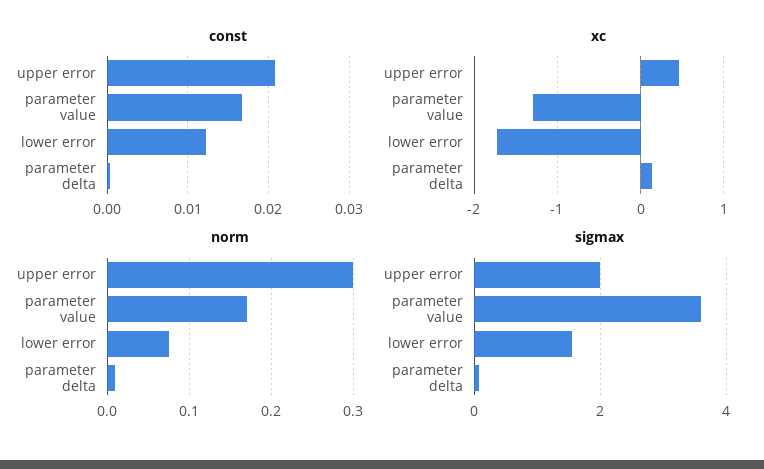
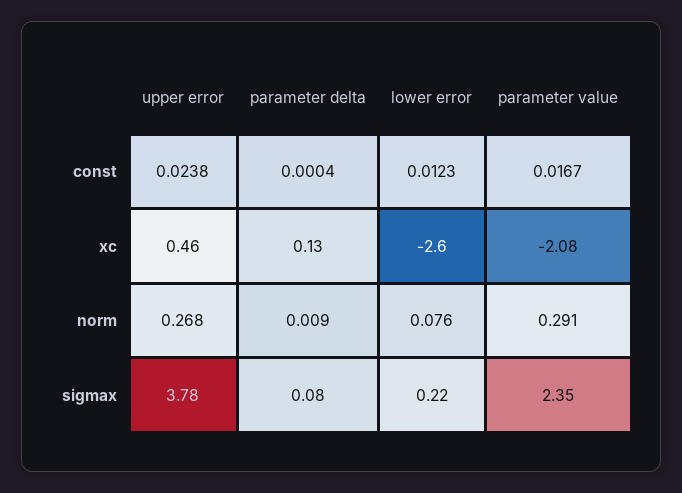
  {
    "const": {
-     "upper error": 0.021,
+     "upper error": 0.0238,
      "parameter value": 0.0167,
      "lower error": 0.0123,
      "parameter delta": 0.0004
    },
    "xc": {
      "upper error": 0.46,
-     "parameter value": -1.3,
+     "parameter value": -2.08,
-     "lower error": -1.7,
+     "lower error": -2.6,
      "parameter delta": 0.13
    },
    "norm": {
-     "upper error": 0.3,
+     "upper error": 0.268,
-     "parameter value": 0.17,
+     "parameter value": 0.291,
      "lower error": 0.076,
      "parameter delta": 0.009
    },
    "sigmax": {
-     "upper error": 2,
+     "upper error": 3.78,
-     "parameter value": 3.6,
+     "parameter value": 2.35,
-     "lower error": 1.6,
+     "lower error": 0.22,
      "parameter delta": 0.08
    }
  }

